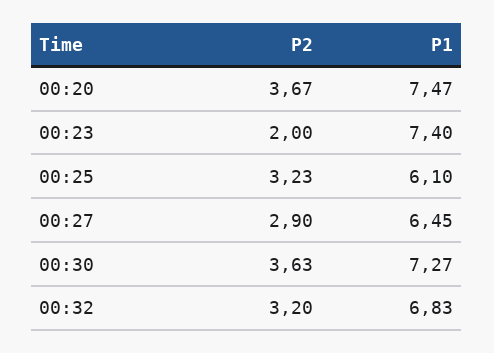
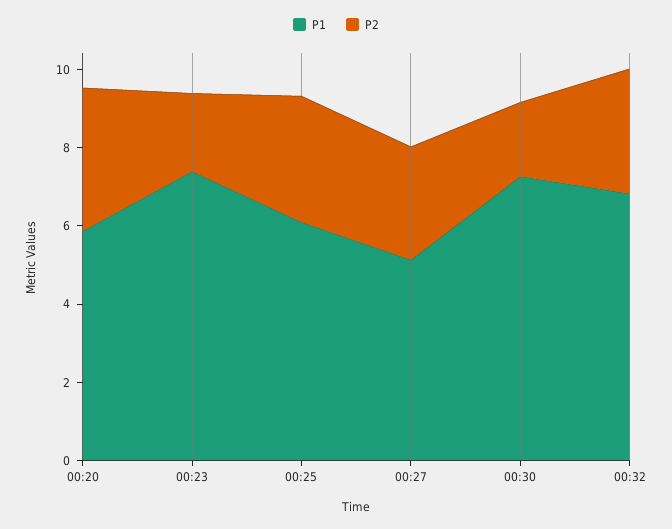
  {
    "P2": {
      "00:20": 3.67,
      "00:23": 2,
      "00:25": 3.23,
      "00:27": 2.9,
-     "00:30": 3.63,
+     "00:30": 2,
      "00:32": 3.2
    },
    "P1": {
-     "00:20": 7.47,
+     "00:20": 6,
      "00:23": 7.4,
      "00:25": 6.1,
-     "00:27": 6.45,
+     "00:27": 5,
      "00:30": 7.27,
      "00:32": 6.83
    }
  }

